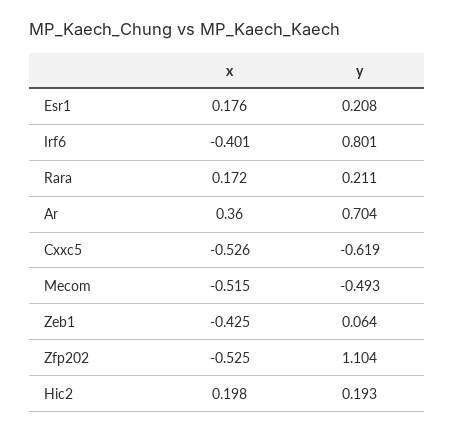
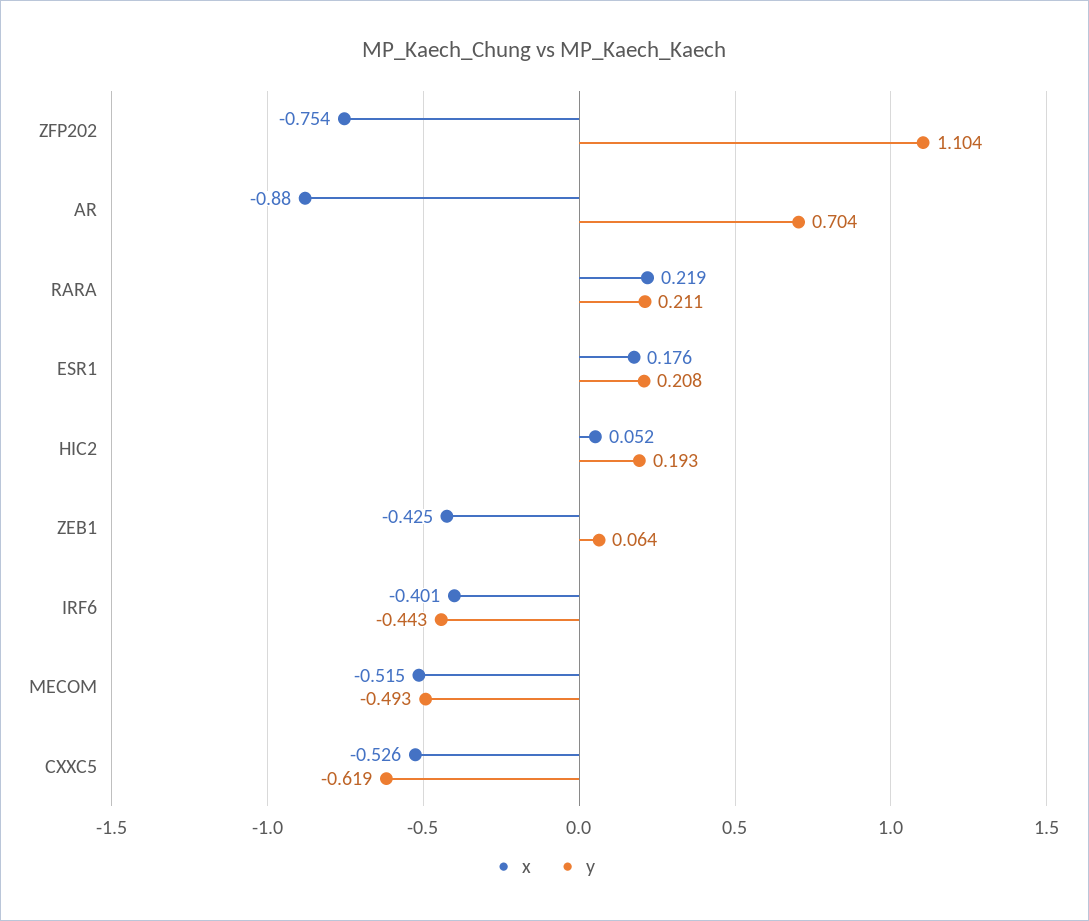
  {
    "x": {
      "Esr1": 0.176,
      "Irf6": -0.401,
-     "Rara": 0.172,
+     "Rara": 0.219,
-     "Ar": 0.36,
+     "Ar": -0.88,
      "Cxxc5": -0.526,
      "Mecom": -0.515,
      "Zeb1": -0.425,
-     "Zfp202": -0.525,
+     "Zfp202": -0.754,
-     "Hic2": 0.198
+     "Hic2": 0.052
    },
    "y": {
      "Esr1": 0.208,
-     "Irf6": 0.801,
+     "Irf6": -0.443,
      "Rara": 0.211,
      "Ar": 0.704,
      "Cxxc5": -0.619,
      "Mecom": -0.493,
      "Zeb1": 0.064,
      "Zfp202": 1.104,
      "Hic2": 0.193
    }
  }

